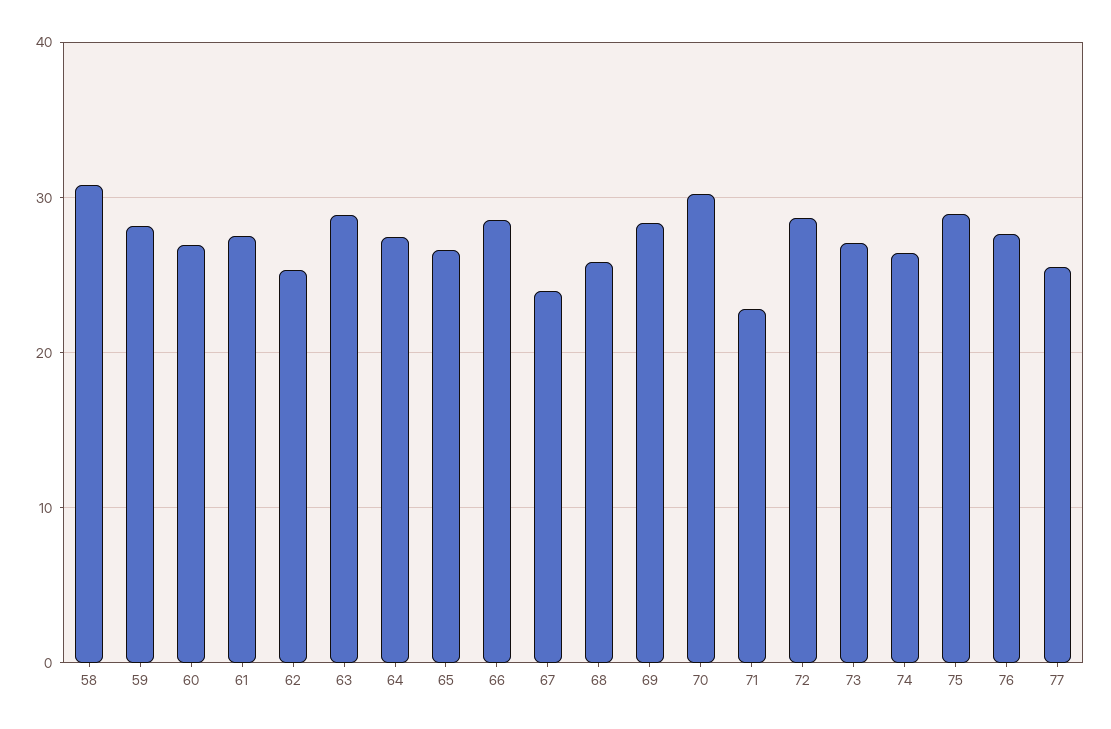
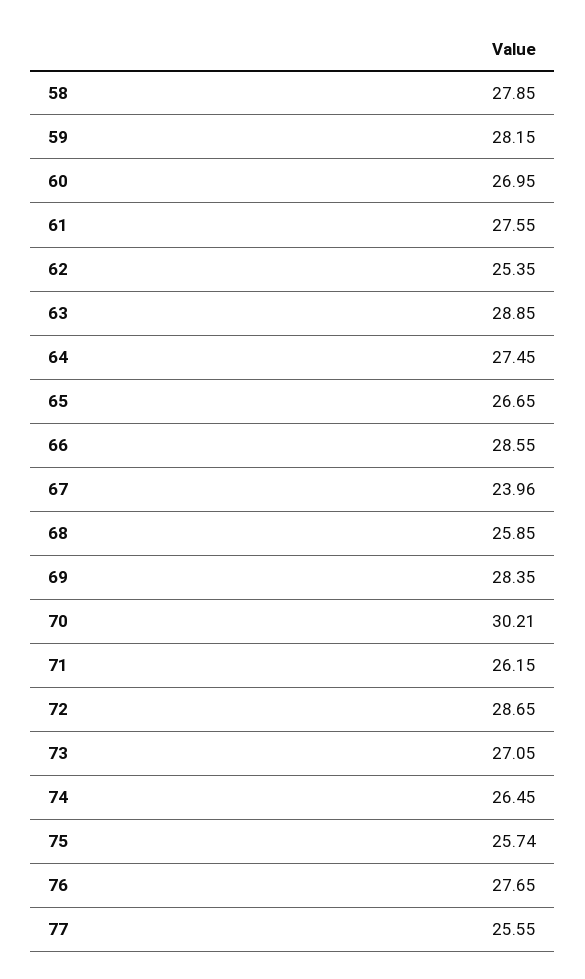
  {
-   "58": 31,
+   "58": 27.85,
    "59": 28.15,
    "60": 26.95,
    "61": 27.55,
    "62": 25.35,
    "63": 28.85,
    "64": 27.45,
    "65": 26.65,
    "66": 28.55,
    "67": 23.96,
    "68": 25.85,
    "69": 28.35,
    "70": 30.21,
-   "71": 23,
+   "71": 26.15,
    "72": 28.65,
    "73": 27.05,
    "74": 26.45,
-   "75": 29,
+   "75": 25.74,
    "76": 27.65,
    "77": 25.55
  }

